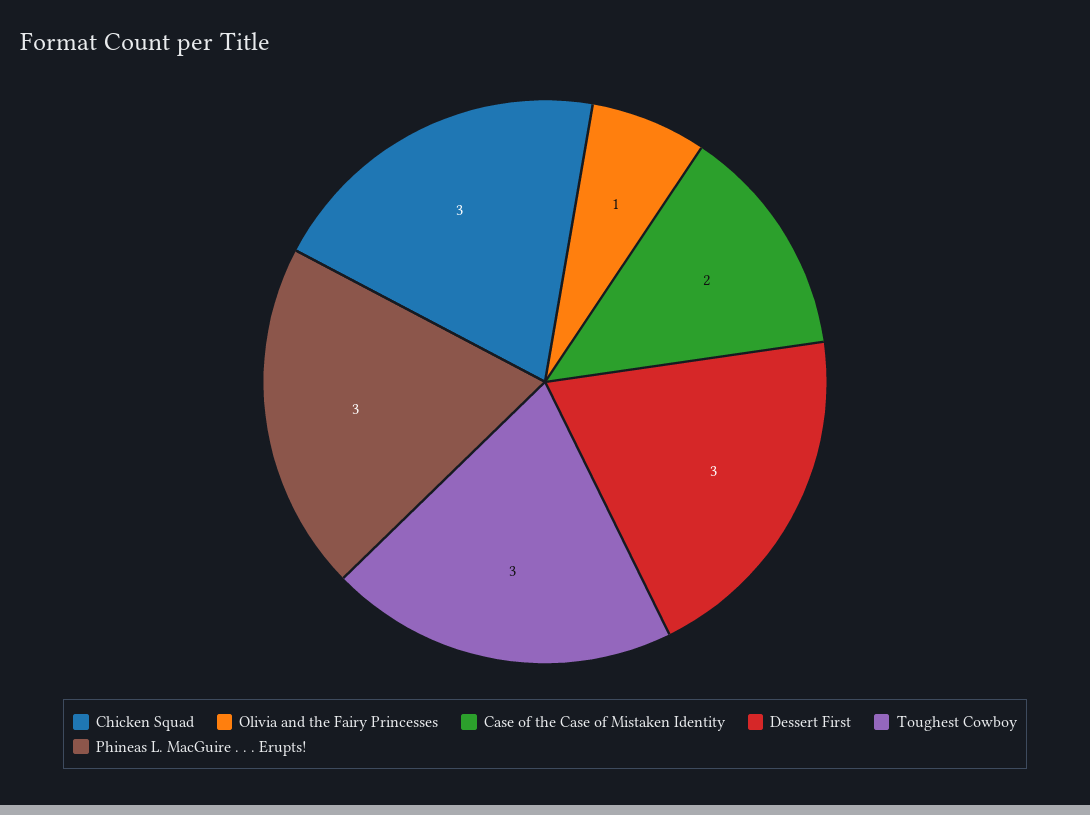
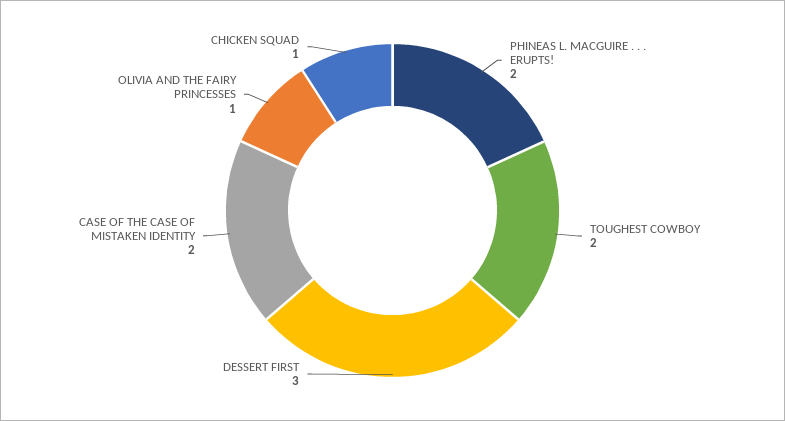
  {
-   "Chicken Squad": 3,
+   "Chicken Squad": 1,
    "Olivia and the Fairy Princesses": 1,
    "Case of the Case of Mistaken Identity": 2,
    "Dessert First": 3,
-   "Toughest Cowboy": 3,
+   "Toughest Cowboy": 2,
-   "Phineas L. MacGuire . . . Erupts!": 3
+   "Phineas L. MacGuire . . . Erupts!": 2
  }

